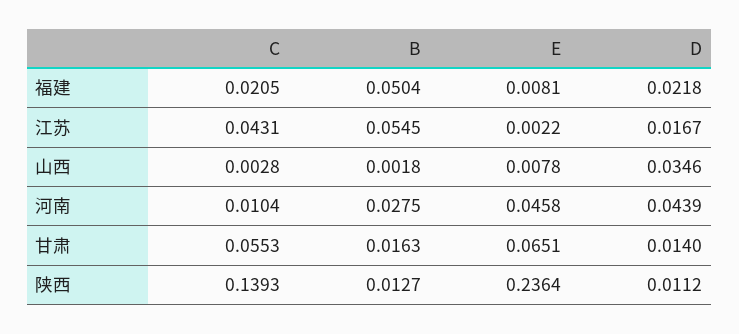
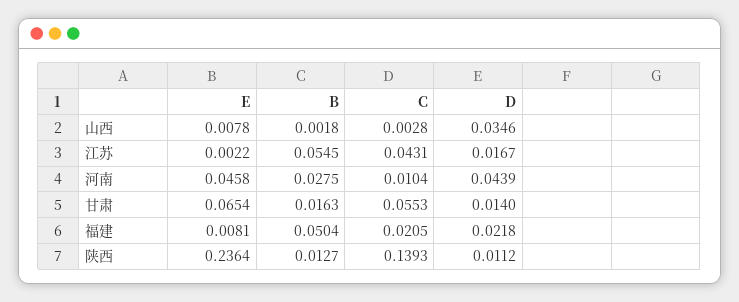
  {
    "C": {
      "福建": 0.0205,
      "江苏": 0.0431,
      "山西": 0.0028,
      "河南": 0.0104,
      "甘肃": 0.0553,
      "陕西": 0.1393
    },
    "B": {
      "福建": 0.0504,
      "江苏": 0.0545,
      "山西": 0.0018,
      "河南": 0.0275,
      "甘肃": 0.0163,
      "陕西": 0.0127
    },
    "E": {
      "福建": 0.0081,
      "江苏": 0.0022,
      "山西": 0.0078,
      "河南": 0.0458,
-     "甘肃": 0.0651,
+     "甘肃": 0.0654,
      "陕西": 0.2364
    },
    "D": {
      "福建": 0.0218,
      "江苏": 0.0167,
      "山西": 0.0346,
      "河南": 0.0439,
      "甘肃": 0.014,
      "陕西": 0.0112
    }
  }

